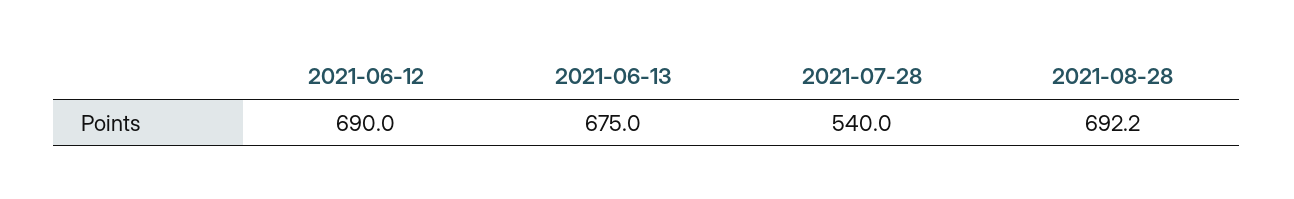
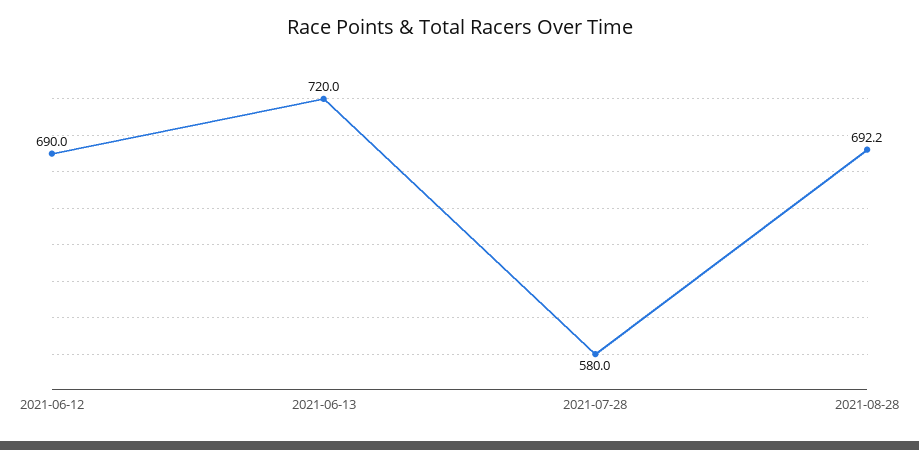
  {
    "2021-06-12": 690,
-   "2021-06-13": 675,
+   "2021-06-13": 720,
-   "2021-07-28": 540,
+   "2021-07-28": 580,
    "2021-08-28": 692.2
  }

